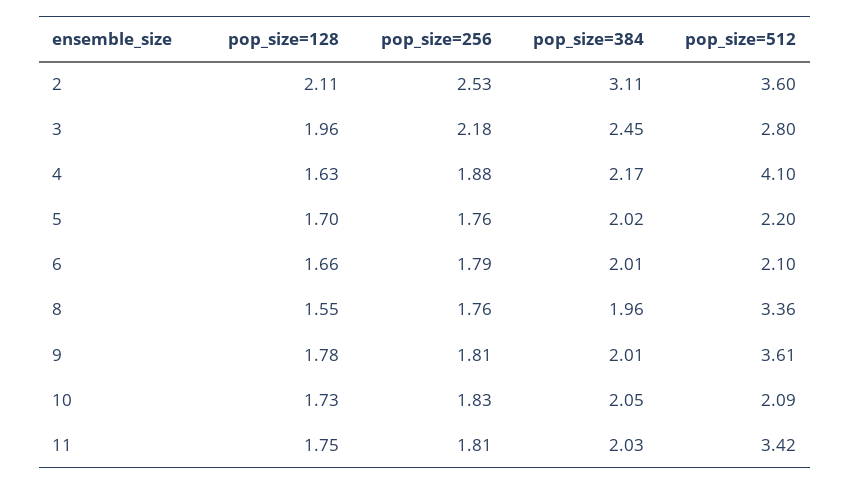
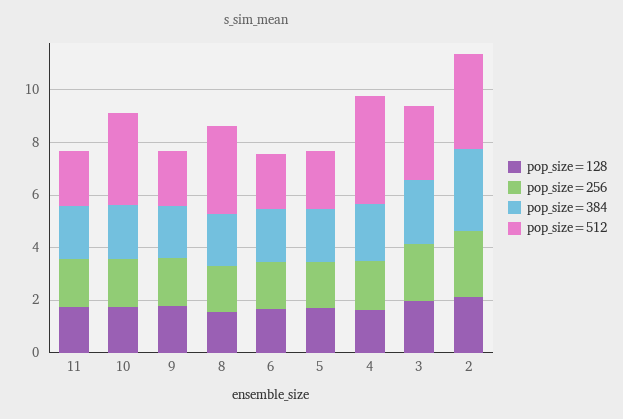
  {
    "pop_size=128": {
      "2": 2.11,
      "3": 1.96,
      "4": 1.63,
      "5": 1.7,
      "6": 1.66,
      "8": 1.55,
      "9": 1.78,
      "10": 1.73,
      "11": 1.75
    },
    "pop_size=256": {
      "2": 2.53,
      "3": 2.18,
      "4": 1.88,
      "5": 1.76,
      "6": 1.79,
      "8": 1.76,
      "9": 1.81,
      "10": 1.83,
      "11": 1.81
    },
    "pop_size=384": {
      "2": 3.11,
      "3": 2.45,
      "4": 2.17,
      "5": 2.02,
      "6": 2.01,
      "8": 1.96,
      "9": 2.01,
      "10": 2.05,
      "11": 2.03
    },
    "pop_size=512": {
      "2": 3.6,
      "3": 2.8,
      "4": 4.1,
      "5": 2.2,
      "6": 2.1,
      "8": 3.36,
-     "9": 3.61,
+     "9": 2,
-     "10": 2.09,
+     "10": 3.5,
-     "11": 3.42
+     "11": 2
    }
  }

